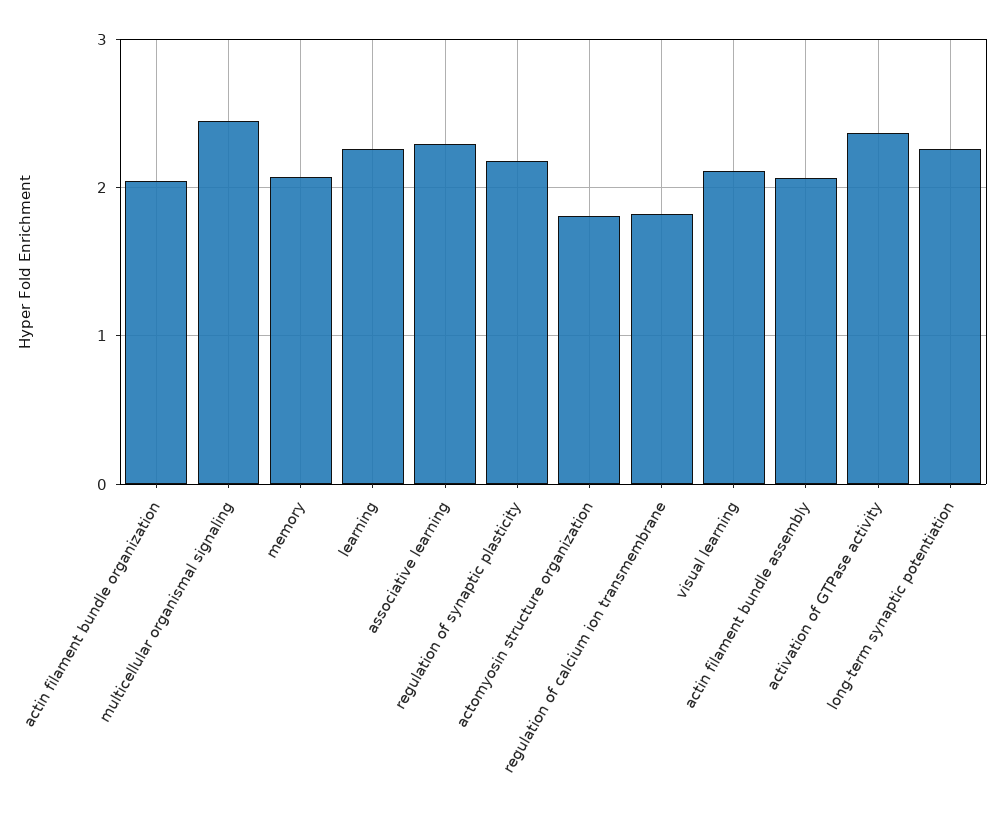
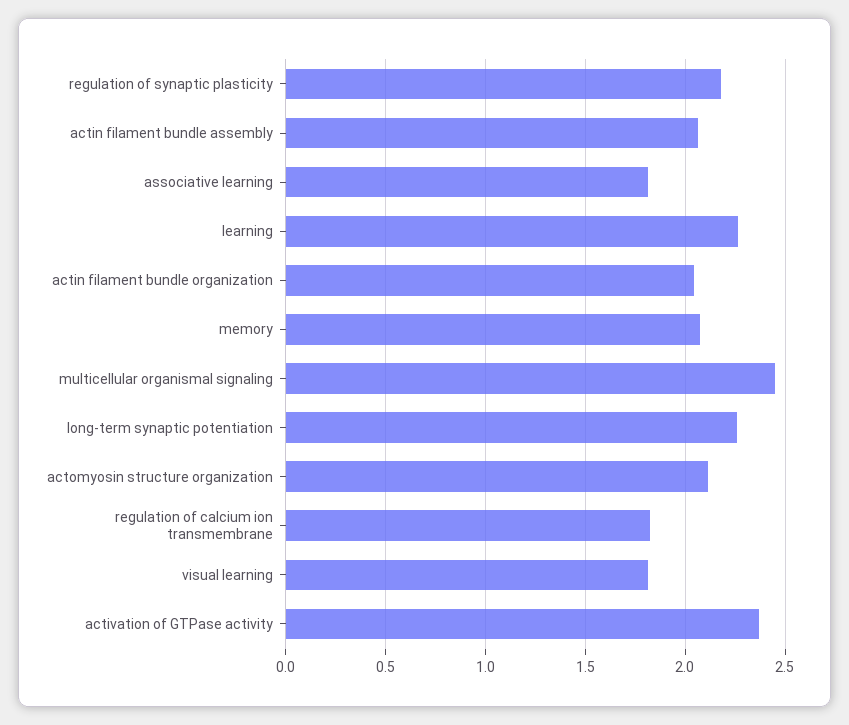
  {
    "actin filament bundle organization": 2.05,
    "multicellular organismal signaling": 2.45,
    "memory": 2.05,
    "learning": 2.25,
-   "associative learning": 2.3,
+   "associative learning": 1.8,
    "regulation of synaptic plasticity": 2.2,
-   "actomyosin structure organization": 1.8,
+   "actomyosin structure organization": 2.1,
    "regulation of calcium ion transmembrane": 1.8,
-   "visual learning": 2.1,
+   "visual learning": 1.8,
    "actin filament bundle assembly": 2.05,
    "activation of GTPase activity": 2.35,
    "long-term synaptic potentiation": 2.25
  }

